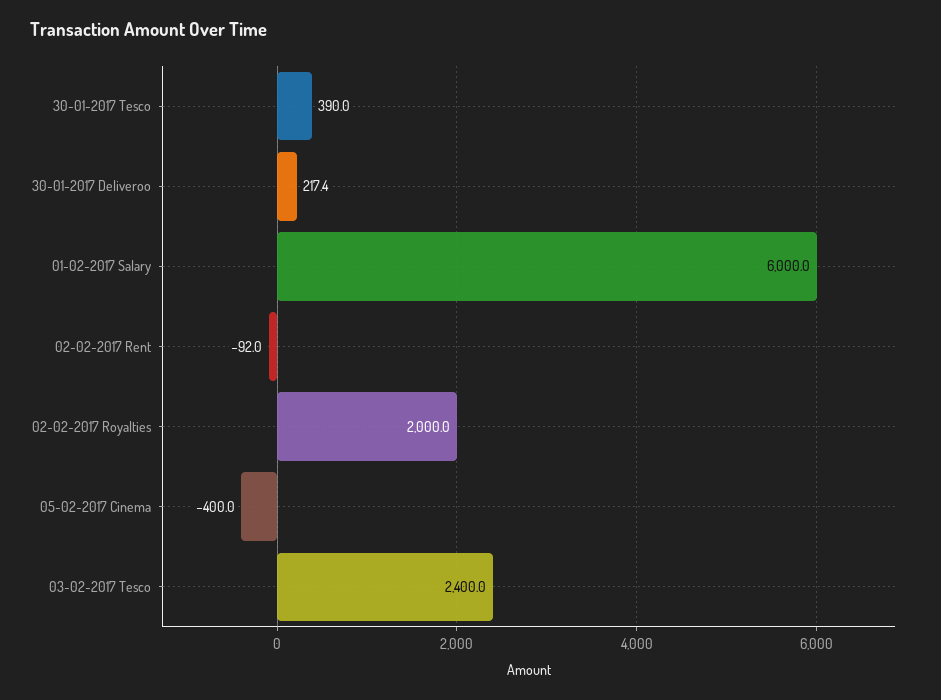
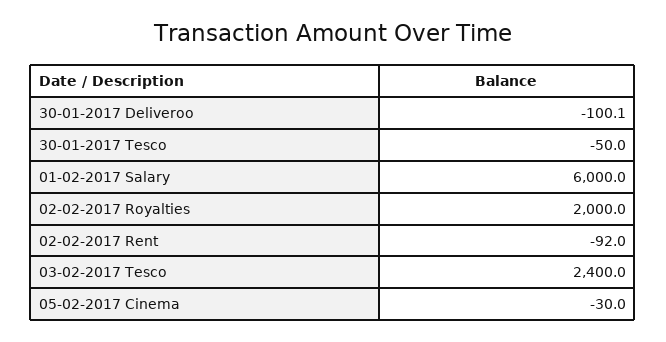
  {
-   "30-01-2017 Tesco": 390,
+   "30-01-2017 Tesco": -50,
-   "30-01-2017 Deliveroo": 217.4,
+   "30-01-2017 Deliveroo": -100.1,
    "01-02-2017 Salary": 6000,
    "02-02-2017 Rent": -92,
    "02-02-2017 Royalties": 2000,
-   "05-02-2017 Cinema": -400,
+   "05-02-2017 Cinema": -30,
    "03-02-2017 Tesco": 2400
  }

